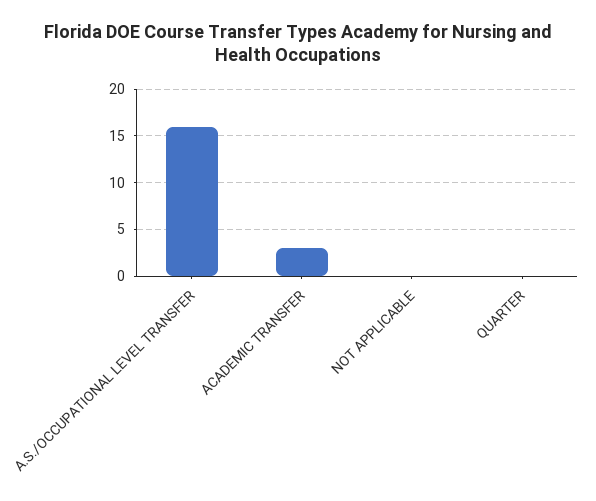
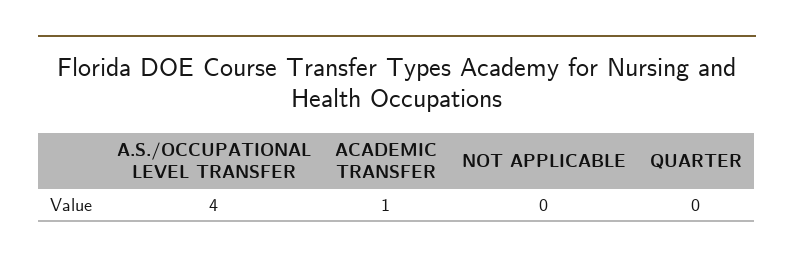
  {
-   "A.S./OCCUPATIONAL LEVEL TRANSFER": 16,
+   "A.S./OCCUPATIONAL LEVEL TRANSFER": 4,
-   "ACADEMIC TRANSFER": 3,
+   "ACADEMIC TRANSFER": 1,
    "NOT APPLICABLE": 0,
    "QUARTER": 0
  }

